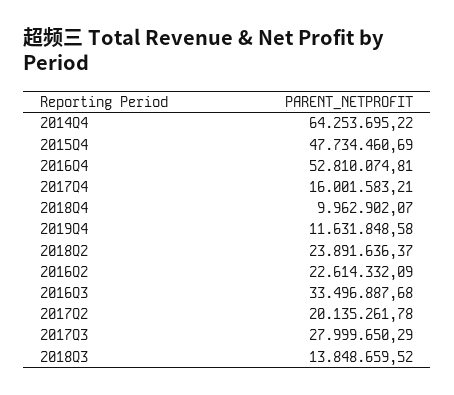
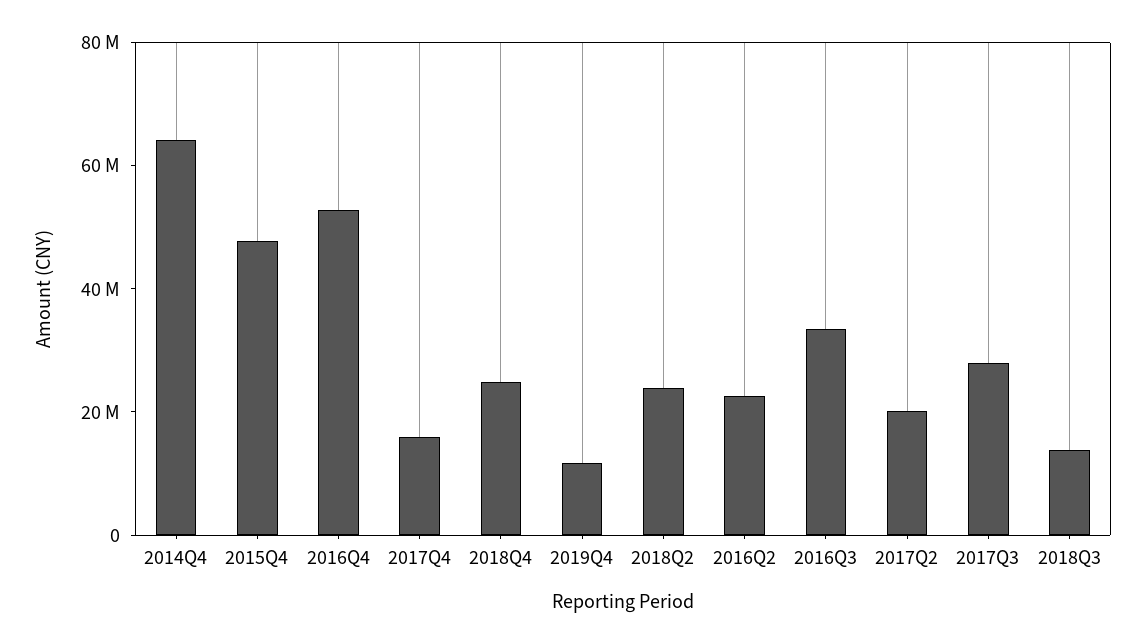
  {
    "2014Q4": 64253695.22,
    "2015Q4": 47734460.69,
    "2016Q4": 52810074.81,
    "2017Q4": 16001583.21,
-   "2018Q4": 9962902.07,
+   "2018Q4": 25000000,
    "2019Q4": 11631848.58,
    "2018Q2": 23891636.37,
    "2016Q2": 22614332.09,
    "2016Q3": 33496887.68,
    "2017Q2": 20135261.78,
    "2017Q3": 27999650.29,
    "2018Q3": 13848659.52
  }

